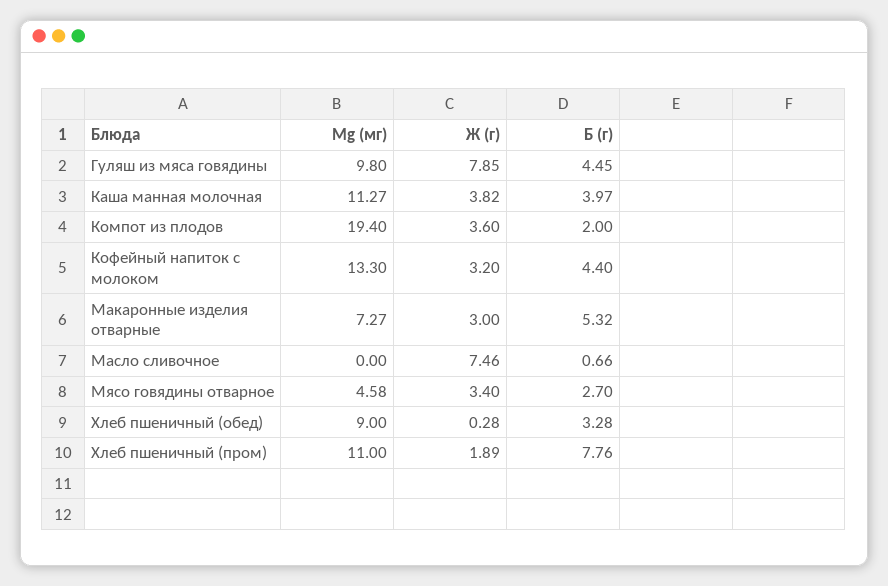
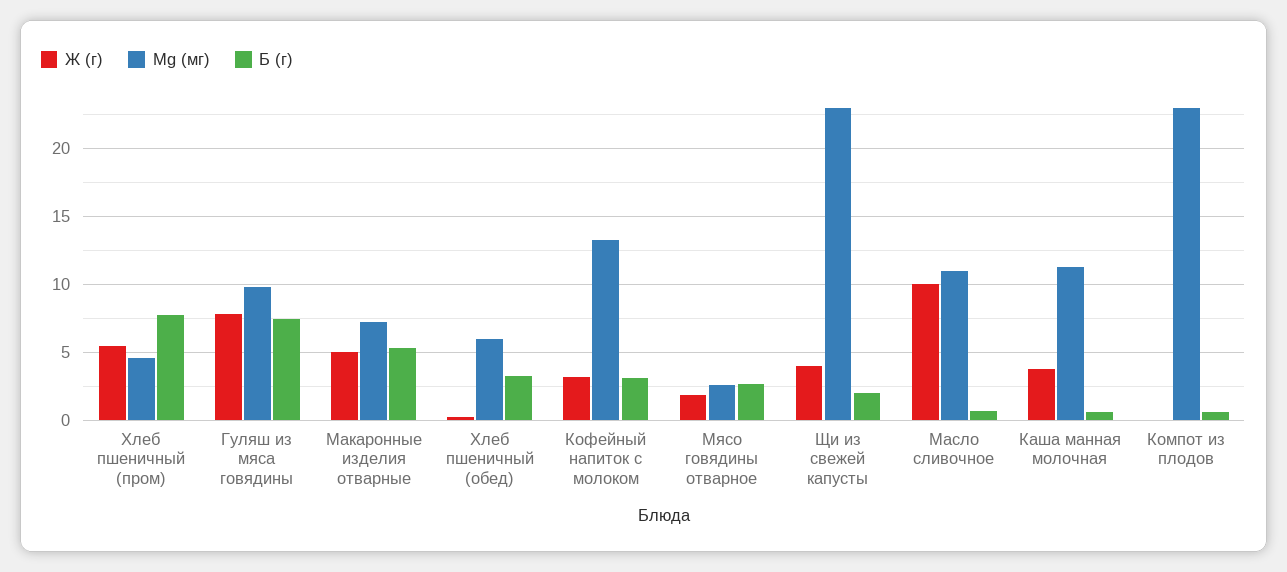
  {
    "Mg (мг)": {
      "Гуляш из мяса говядины": 9.8,
      "Каша манная молочная": 11.27,
-     "Компот из плодов": 19.4,
+     "Компот из плодов": 23,
      "Кофейный напиток с молоком": 13.3,
      "Макаронные изделия отварные": 7.27,
-     "Масло сливочное": 0,
+     "Масло сливочное": 11,
-     "Мясо говядины отварное": 4.58,
+     "Мясо говядины отварное": 2.5,
-     "Хлеб пшеничный (обед)": 9,
+     "Хлеб пшеничный (обед)": 6,
-     "Хлеб пшеничный (пром)": 11
+     "Хлеб пшеничный (пром)": 4.5,
+     "Щи из свежей капусты": 23
    },
    "Ж (г)": {
      "Гуляш из мяса говядины": 7.85,
      "Каша манная молочная": 3.82,
-     "Компот из плодов": 3.6,
+     "Компот из плодов": 0,
      "Кофейный напиток с молоком": 3.2,
-     "Макаронные изделия отварные": 3,
+     "Макаронные изделия отварные": 5,
-     "Масло сливочное": 7.46,
+     "Масло сливочное": 10,
-     "Мясо говядины отварное": 3.4,
+     "Мясо говядины отварное": 2,
      "Хлеб пшеничный (обед)": 0.28,
-     "Хлеб пшеничный (пром)": 1.89
+     "Хлеб пшеничный (пром)": 5.5,
+     "Щи из свежей капусты": 4
    },
    "Б (г)": {
-     "Гуляш из мяса говядины": 4.45,
+     "Гуляш из мяса говядины": 7.5,
-     "Каша манная молочная": 3.97,
+     "Каша манная молочная": 0.5,
-     "Компот из плодов": 2,
+     "Компот из плодов": 0.5,
-     "Кофейный напиток с молоком": 4.4,
+     "Кофейный напиток с молоком": 3,
      "Макаронные изделия отварные": 5.32,
      "Масло сливочное": 0.66,
      "Мясо говядины отварное": 2.7,
      "Хлеб пшеничный (обед)": 3.28,
-     "Хлеб пшеничный (пром)": 7.76
+     "Хлеб пшеничный (пром)": 7.76,
+     "Щи из свежей капусты": 2
    }
  }

